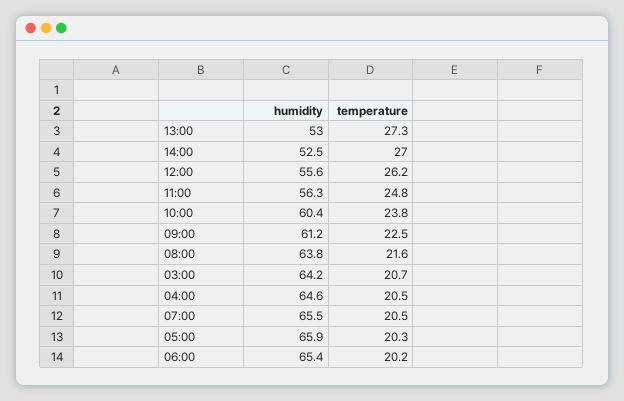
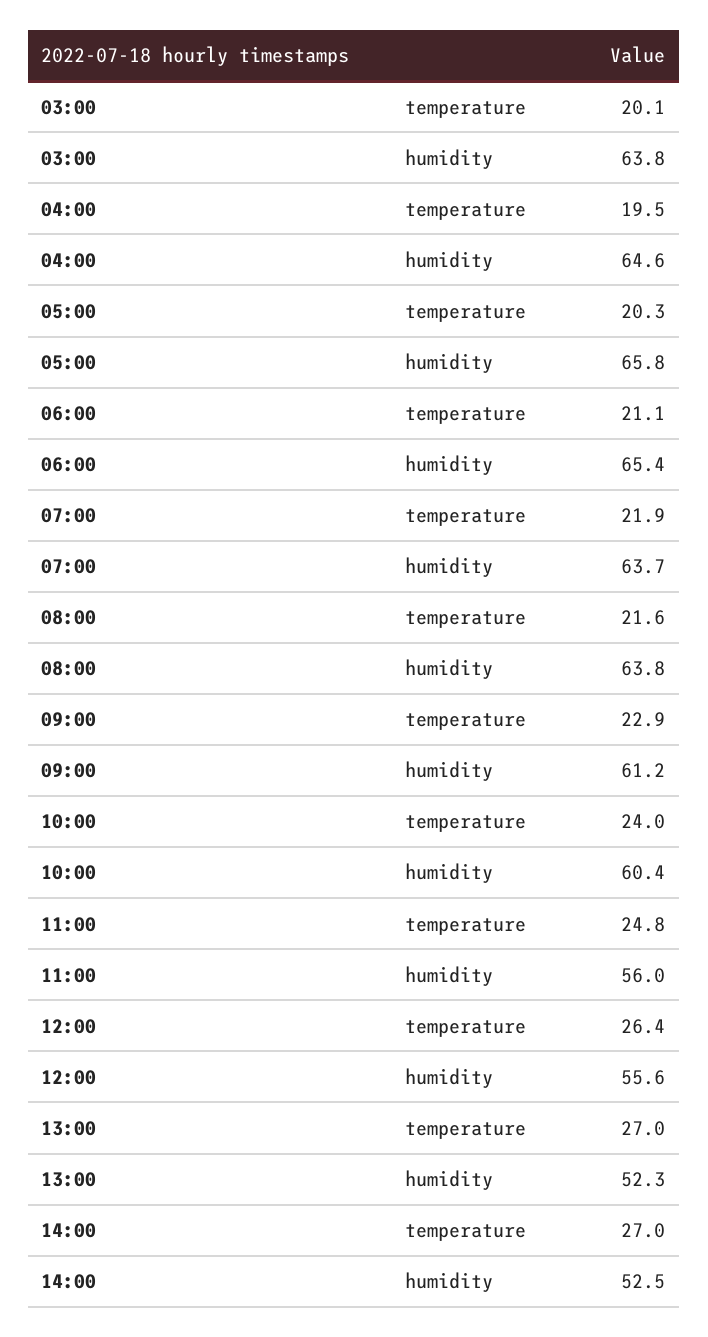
  {
    "humidity": {
-     "13:00": 53,
+     "13:00": 52.3,
      "14:00": 52.5,
      "12:00": 55.6,
-     "11:00": 56.3,
+     "11:00": 56,
      "10:00": 60.4,
      "09:00": 61.2,
      "08:00": 63.8,
-     "03:00": 64.2,
+     "03:00": 63.8,
      "04:00": 64.6,
-     "07:00": 65.5,
+     "07:00": 63.7,
-     "05:00": 65.9,
+     "05:00": 65.8,
      "06:00": 65.4
    },
    "temperature": {
-     "13:00": 27.3,
+     "13:00": 27,
      "14:00": 27,
-     "12:00": 26.2,
+     "12:00": 26.4,
      "11:00": 24.8,
-     "10:00": 23.8,
+     "10:00": 24,
-     "09:00": 22.5,
+     "09:00": 22.9,
      "08:00": 21.6,
-     "03:00": 20.7,
+     "03:00": 20.1,
-     "04:00": 20.5,
+     "04:00": 19.5,
-     "07:00": 20.5,
+     "07:00": 21.9,
      "05:00": 20.3,
-     "06:00": 20.2
+     "06:00": 21.1
    }
  }

